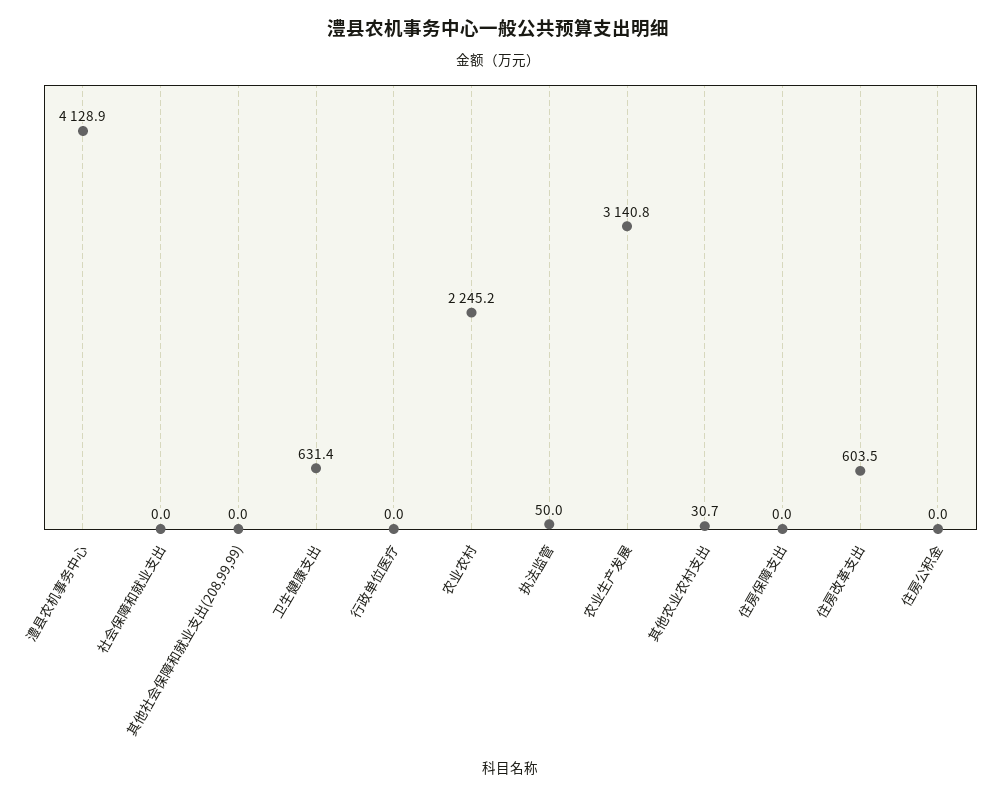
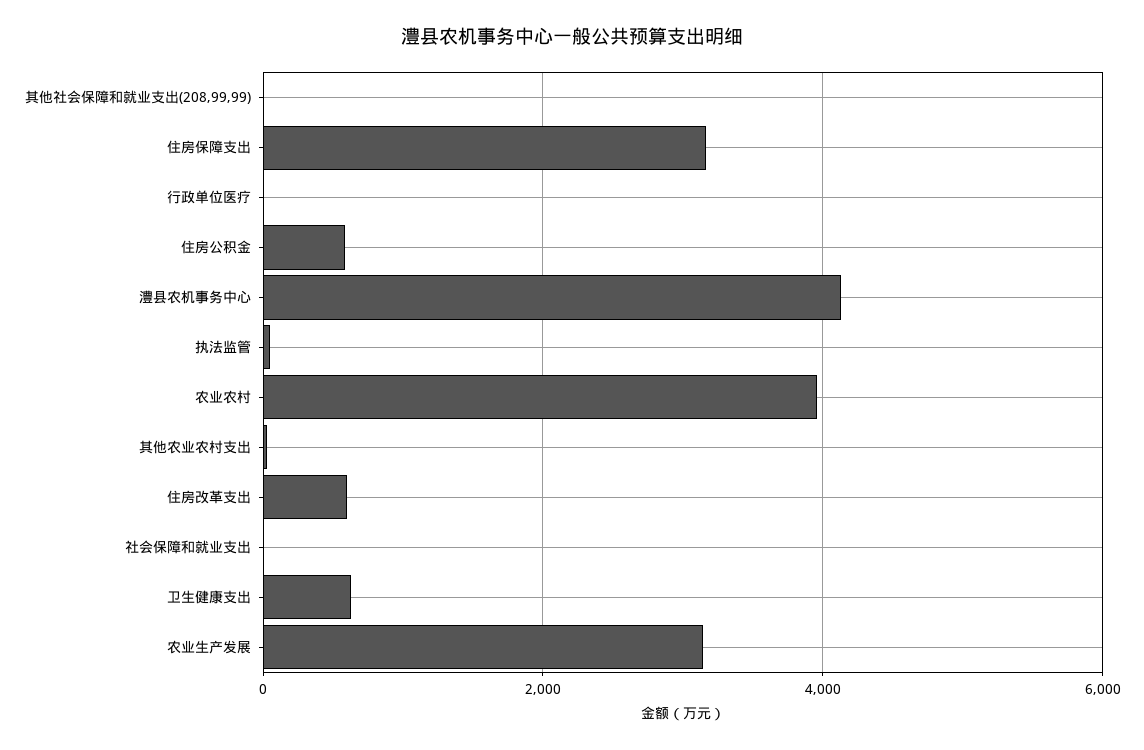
  {
    "澧县农机事务中心": 4128.9,
    "社会保障和就业支出": 0,
    "其他社会保障和就业支出(208,99,99)": 0,
    "卫生健康支出": 631.4,
    "行政单位医疗": 0,
-   "农业农村": 2245.2,
+   "农业农村": 4000,
    "执法监管": 50,
    "农业生产发展": 3140.8,
    "其他农业农村支出": 30.7,
-   "住房保障支出": 0,
+   "住房保障支出": 3200,
    "住房改革支出": 603.5,
-   "住房公积金": 0
+   "住房公积金": 600
  }

